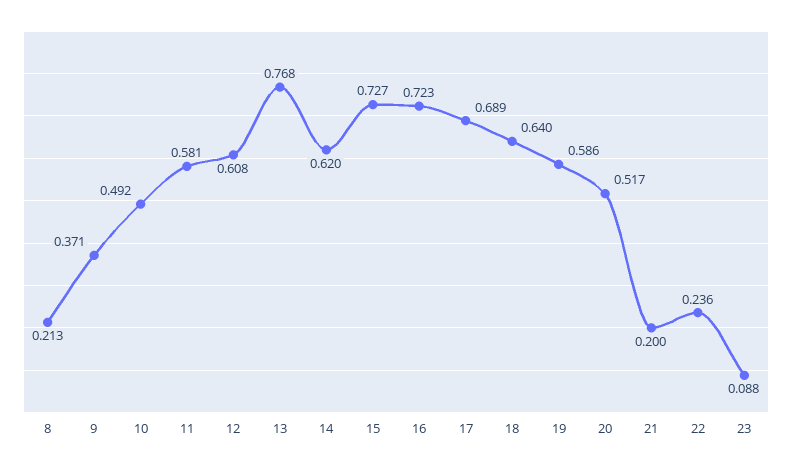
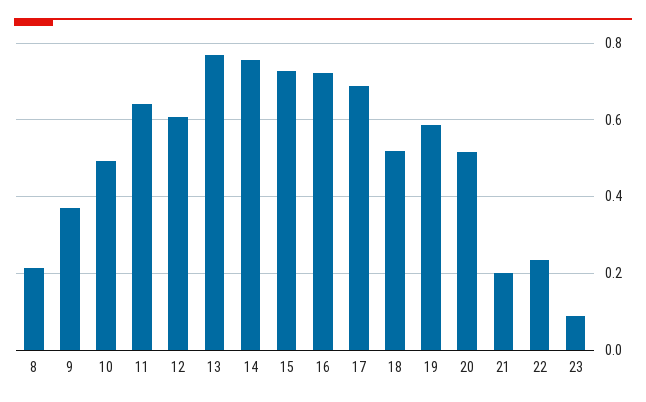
  {
    "8": 0.213,
    "9": 0.371,
    "10": 0.492,
-   "11": 0.581,
+   "11": 0.64,
    "12": 0.608,
    "13": 0.768,
-   "14": 0.62,
+   "14": 0.76,
    "15": 0.727,
    "16": 0.723,
    "17": 0.689,
-   "18": 0.64,
+   "18": 0.52,
    "19": 0.586,
    "20": 0.517,
    "21": 0.2,
    "22": 0.236,
    "23": 0.088
  }

